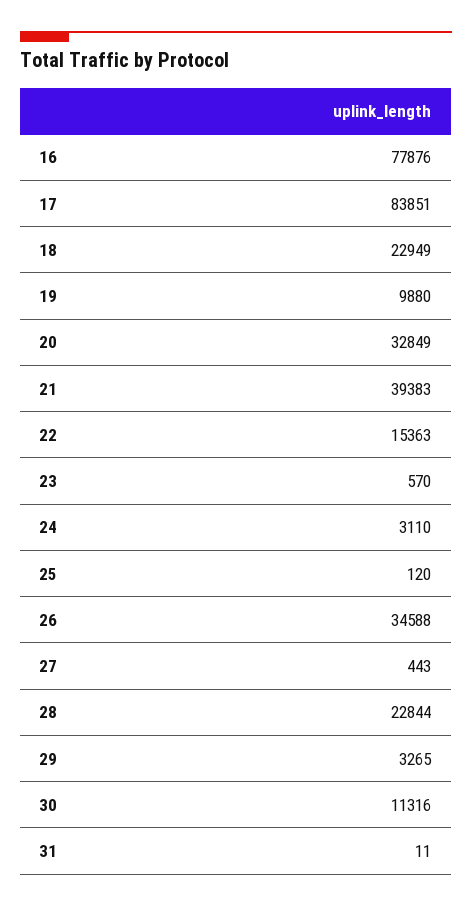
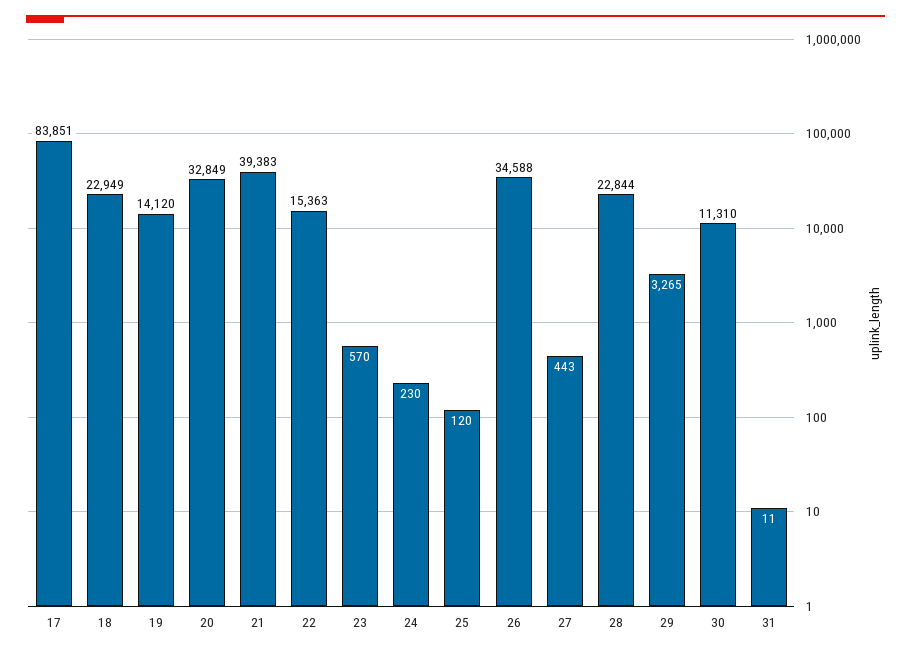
  {
-   "16": 77876,
    "17": 83851,
    "18": 22949,
-   "19": 9880,
+   "19": 14120,
    "20": 32849,
    "21": 39383,
    "22": 15363,
    "23": 570,
-   "24": 3110,
+   "24": 230,
    "25": 120,
    "26": 34588,
    "27": 443,
    "28": 22844,
    "29": 3265,
-   "30": 11316,
+   "30": 11310,
    "31": 11
  }

